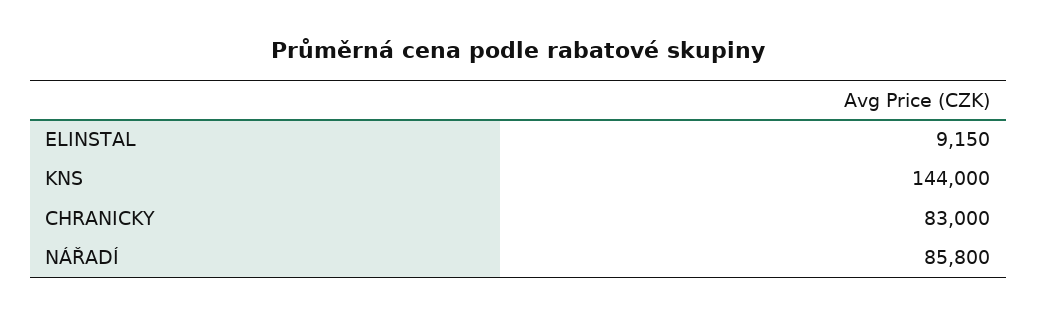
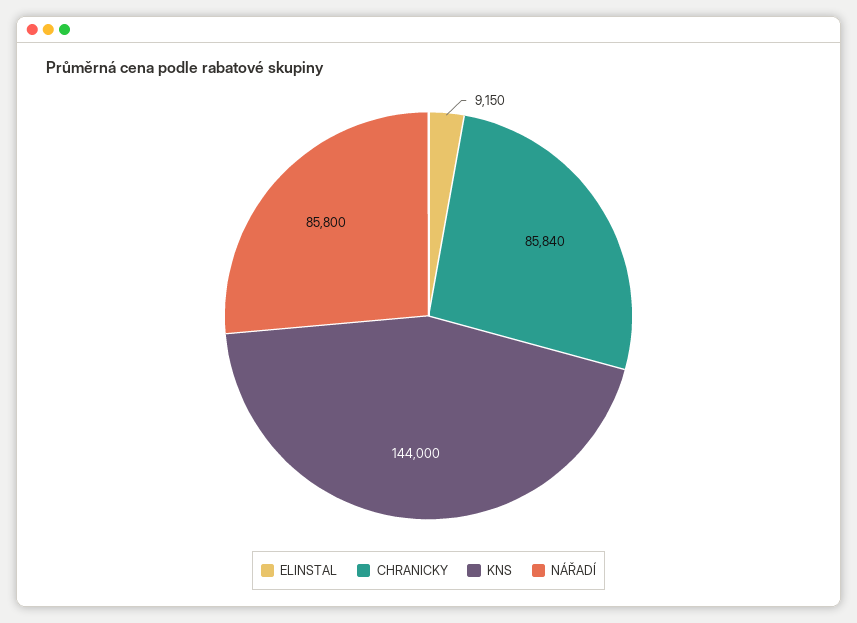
  {
    "ELINSTAL": 9150,
    "KNS": 144000,
-   "CHRANICKY": 83000,
+   "CHRANICKY": 85840,
    "NÁŘADÍ": 85800
  }

